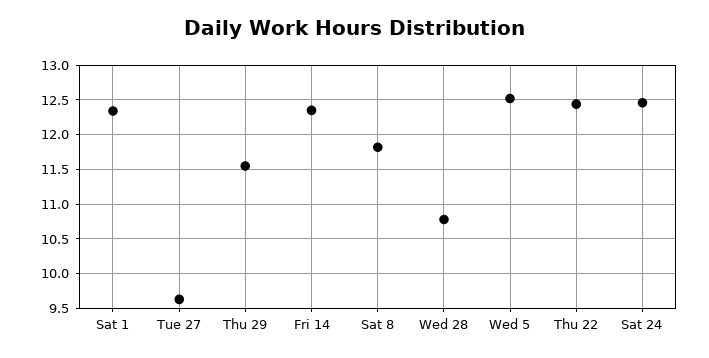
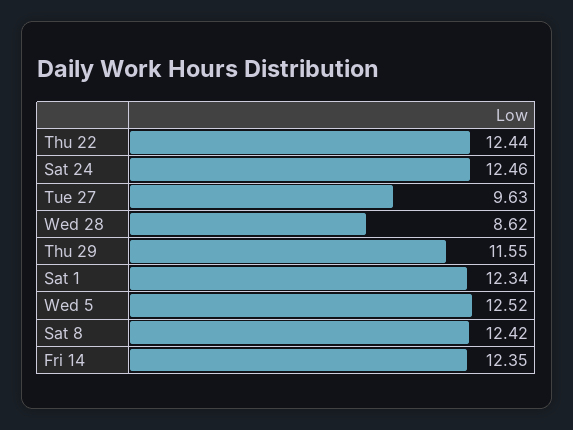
  {
    "Sat 1": 12.34,
    "Tue 27": 9.63,
    "Thu 29": 11.55,
    "Fri 14": 12.35,
-   "Sat 8": 11.8,
+   "Sat 8": 12.42,
-   "Wed 28": 10.8,
+   "Wed 28": 8.62,
    "Wed 5": 12.52,
    "Thu 22": 12.44,
    "Sat 24": 12.46
  }

